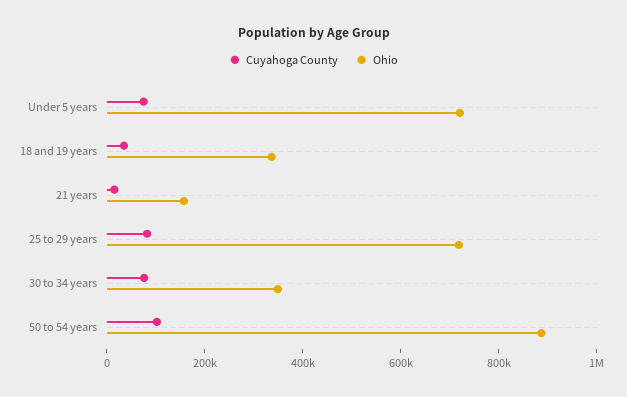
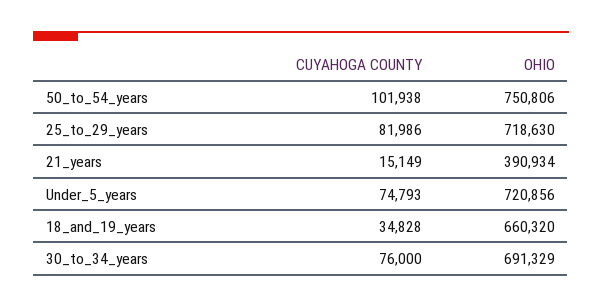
  {
    "Cuyahoga County": {
      "Under 5 years": 74793,
      "18 and 19 years": 34828,
      "21 years": 15149,
      "25 to 29 years": 81986,
      "30 to 34 years": 76000,
      "50 to 54 years": 101938
    },
    "Ohio": {
      "Under 5 years": 720856,
-     "18 and 19 years": 350000,
+     "18 and 19 years": 660320,
-     "21 years": 150000,
+     "21 years": 390934,
      "25 to 29 years": 718630,
-     "30 to 34 years": 350000,
+     "30 to 34 years": 691329,
-     "50 to 54 years": 900000
+     "50 to 54 years": 750806
    }
  }

